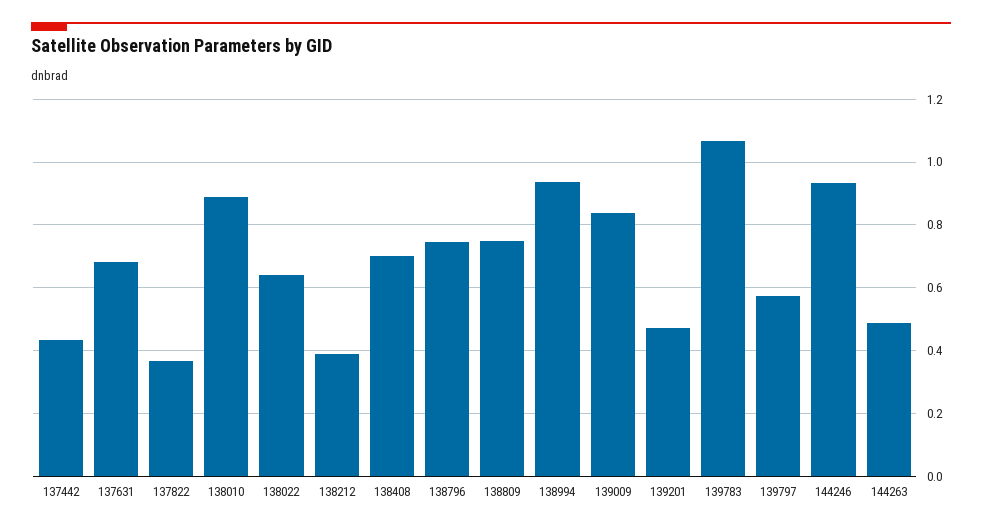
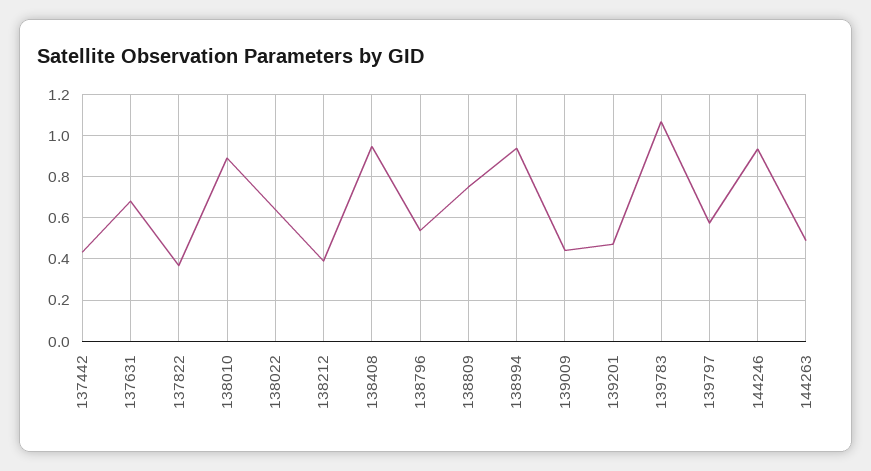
  {
    "137442": 0.44,
    "137631": 0.68,
    "137822": 0.36,
    "138010": 0.9,
    "138022": 0.64,
    "138212": 0.38,
-   "138408": 0.7,
+   "138408": 0.95,
-   "138796": 0.74,
+   "138796": 0.55,
    "138809": 0.74,
    "138994": 0.94,
-   "139009": 0.84,
+   "139009": 0.45,
    "139201": 0.48,
    "139783": 1.06,
    "139797": 0.58,
    "144246": 0.94,
    "144263": 0.48
  }

